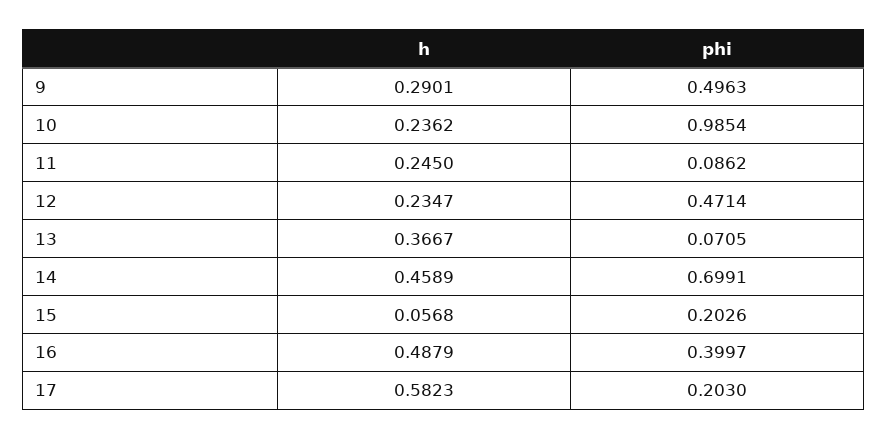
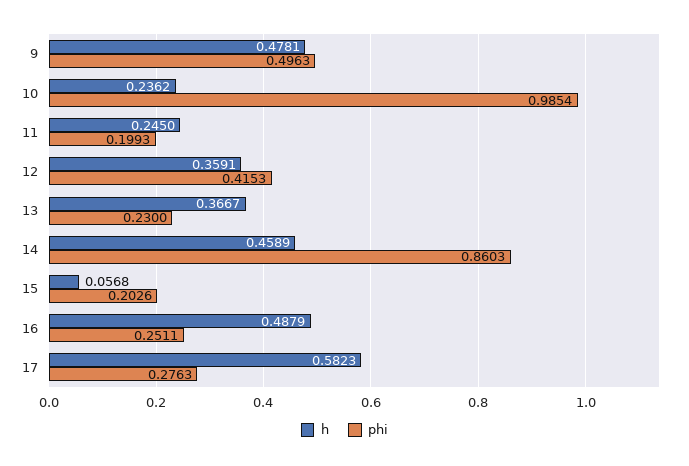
  {
    "h": {
-     "9": 0.2901,
+     "9": 0.4781,
      "10": 0.2362,
      "11": 0.245,
-     "12": 0.2347,
+     "12": 0.3591,
      "13": 0.3667,
      "14": 0.4589,
      "15": 0.0568,
      "16": 0.4879,
      "17": 0.5823
    },
    "phi": {
      "9": 0.4963,
      "10": 0.9854,
-     "11": 0.0862,
+     "11": 0.1993,
-     "12": 0.4714,
+     "12": 0.4153,
-     "13": 0.0705,
+     "13": 0.23,
-     "14": 0.6991,
+     "14": 0.8603,
      "15": 0.2026,
-     "16": 0.3997,
+     "16": 0.2511,
-     "17": 0.203
+     "17": 0.2763
    }
  }

